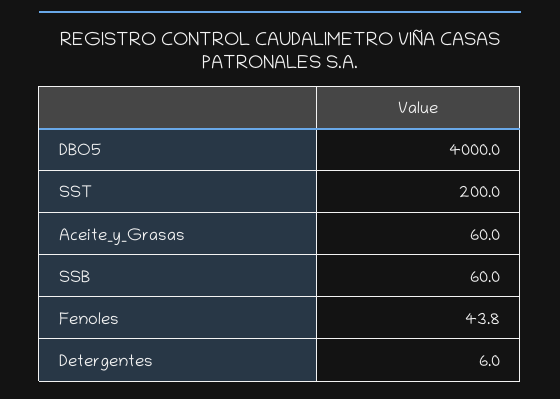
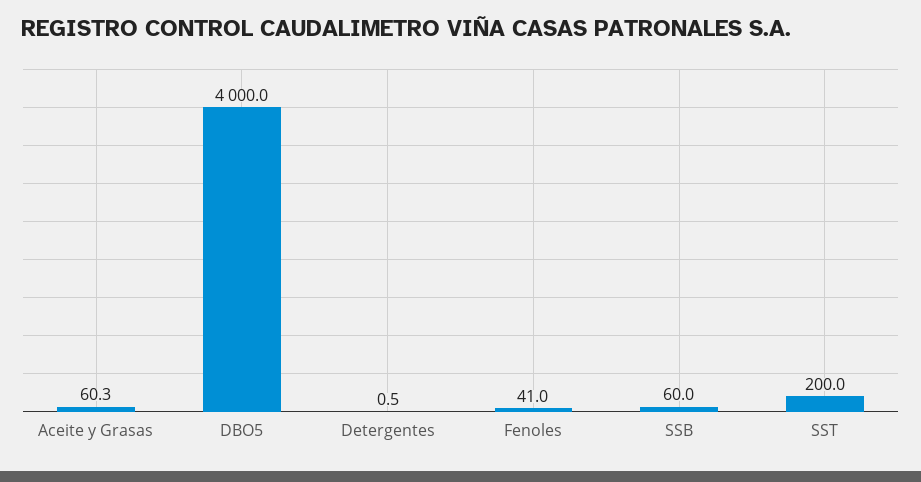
  {
    "DBO5": 4000,
    "SST": 200,
-   "Aceite_y_Grasas": 60,
+   "Aceite_y_Grasas": 60.3,
    "SSB": 60,
-   "Fenoles": 43.8,
+   "Fenoles": 41,
-   "Detergentes": 6
+   "Detergentes": 0.5
  }

